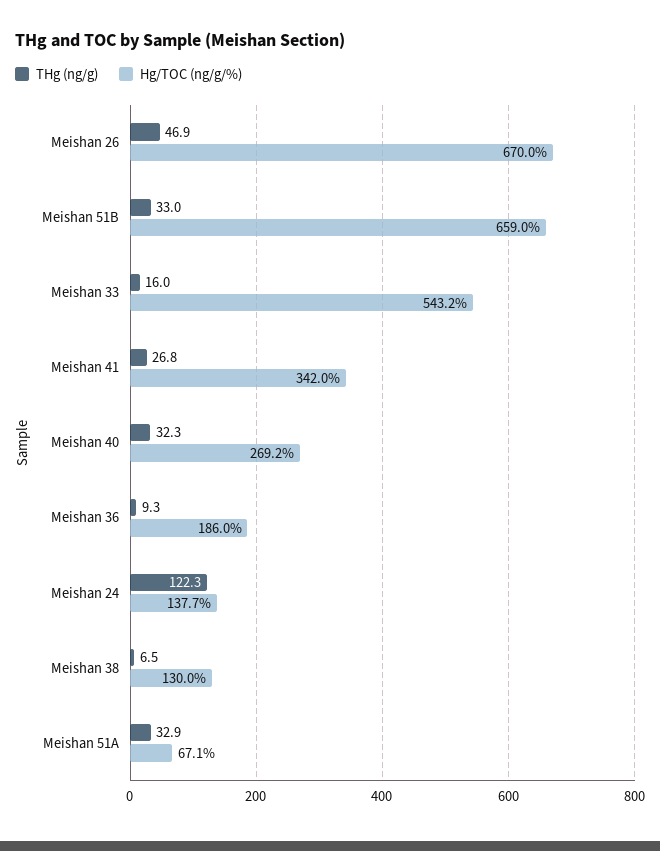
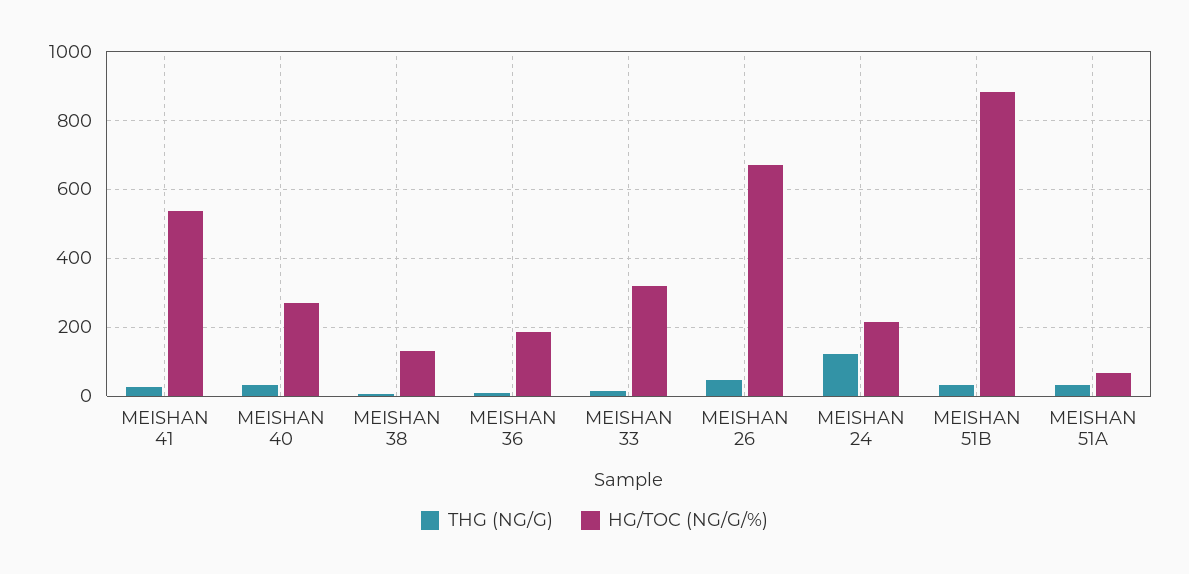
  {
    "THg (ng/g)": {
      "Meishan 26": 46.9,
      "Meishan 51B": 33,
      "Meishan 33": 16,
      "Meishan 41": 26.8,
      "Meishan 40": 32.3,
      "Meishan 36": 9.3,
      "Meishan 24": 122.3,
      "Meishan 38": 6.5,
      "Meishan 51A": 32.9
    },
    "Hg/TOC (ng/g/%)": {
      "Meishan 26": 670,
-     "Meishan 51B": 659,
+     "Meishan 51B": 880,
-     "Meishan 33": 543.2,
+     "Meishan 33": 320,
-     "Meishan 41": 342,
+     "Meishan 41": 540,
      "Meishan 40": 269.2,
      "Meishan 36": 186,
-     "Meishan 24": 137.7,
+     "Meishan 24": 220,
      "Meishan 38": 130,
      "Meishan 51A": 67.1
    }
  }

